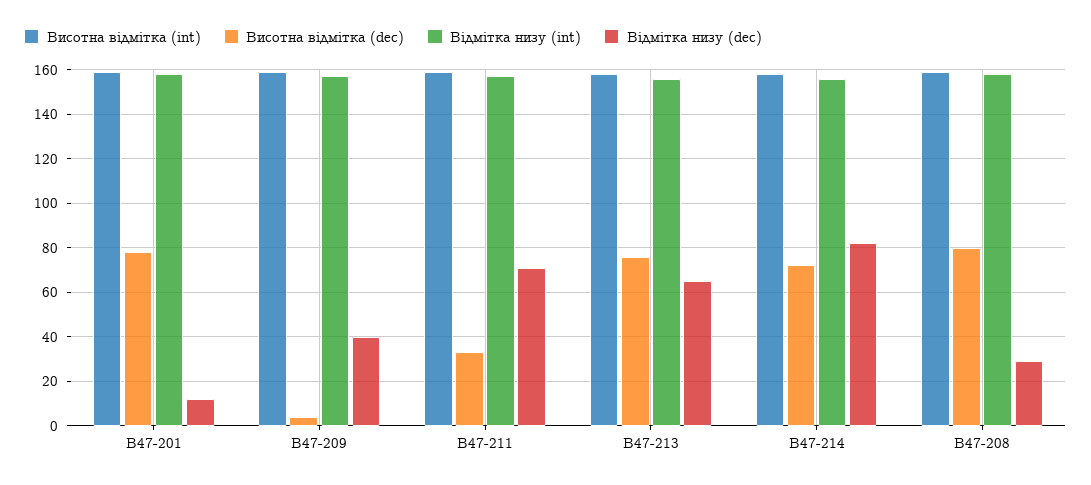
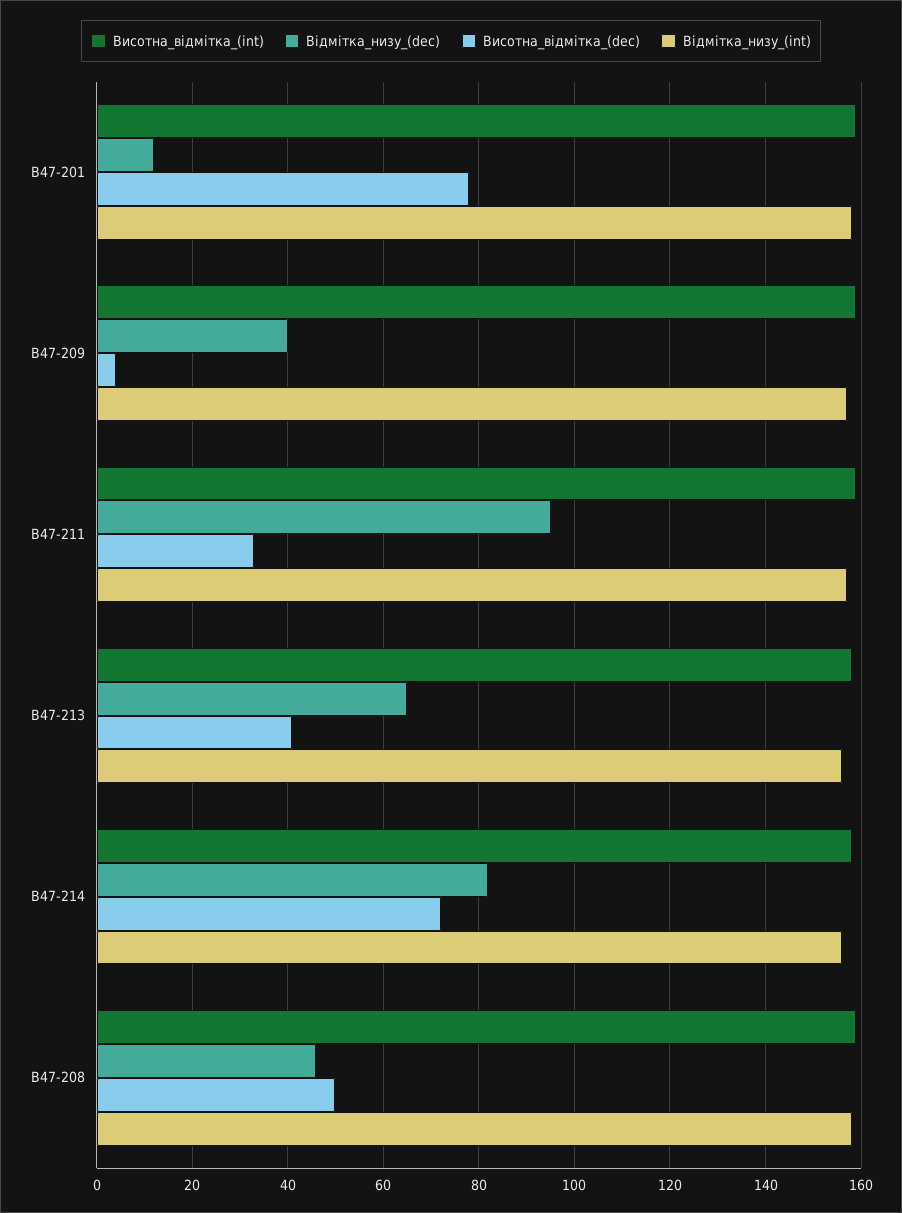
  {
    "Висотна відмітка (int)": {
      "В47-201": 160,
      "В47-209": 160,
      "В47-211": 160,
      "В47-213": 160,
      "В47-214": 160,
      "В47-208": 160
    },
    "Висотна відмітка (dec)": {
      "В47-201": 80,
      "В47-209": 5,
      "В47-211": 35,
-     "В47-213": 75,
+     "В47-213": 40,
      "В47-214": 70,
-     "В47-208": 80
+     "В47-208": 50
    },
    "Відмітка низу (int)": {
      "В47-201": 160,
      "В47-209": 155,
      "В47-211": 155,
      "В47-213": 155,
      "В47-214": 155,
      "В47-208": 160
    },
    "Відмітка низу (dec)": {
      "В47-201": 10,
      "В47-209": 40,
-     "В47-211": 70,
+     "В47-211": 95,
      "В47-213": 65,
      "В47-214": 80,
-     "В47-208": 30
+     "В47-208": 45
    }
  }

